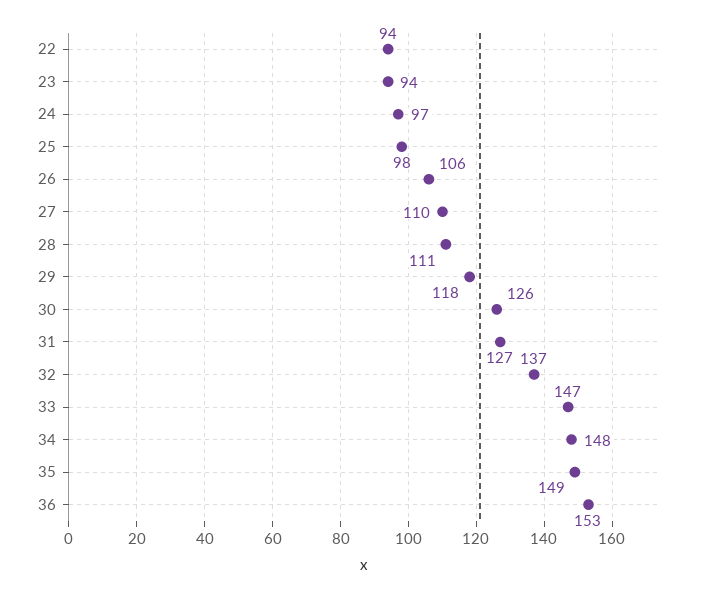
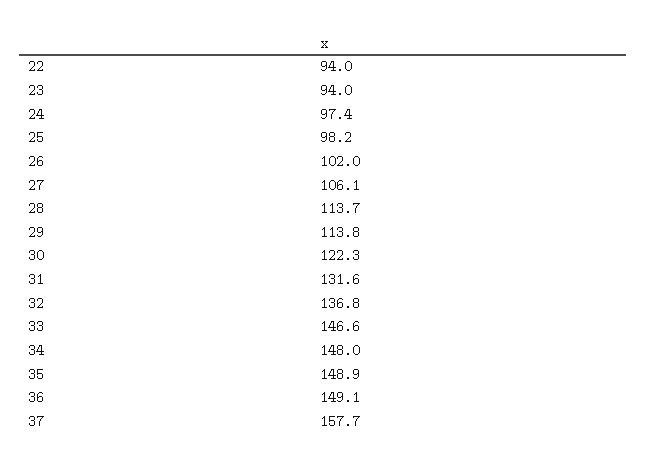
  {
    "22": 94,
    "23": 94,
    "24": 97.4,
    "25": 98.2,
-   "26": 106,
+   "26": 102,
-   "27": 110,
+   "27": 106.1,
-   "28": 111,
+   "28": 113.7,
-   "29": 118,
+   "29": 113.8,
-   "30": 126,
+   "30": 122.3,
-   "31": 127,
+   "31": 131.6,
    "32": 136.8,
    "33": 146.6,
    "34": 148,
    "35": 148.9,
-   "36": 153
+   "36": 149.1,
+   "37": 157.7
  }

